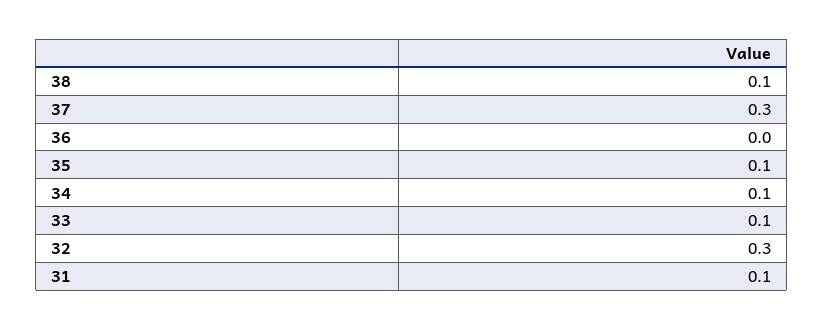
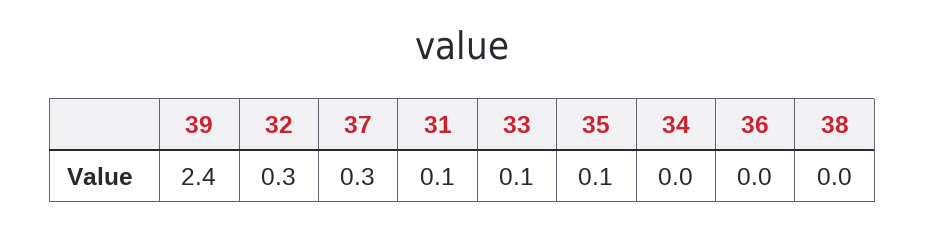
  {
-   "38": 0.1,
+   "38": 0,
    "37": 0.3,
    "36": 0,
    "35": 0.1,
-   "34": 0.1,
+   "34": 0,
    "33": 0.1,
    "32": 0.3,
-   "31": 0.1
+   "31": 0.1,
+   "39": 2.4
  }

